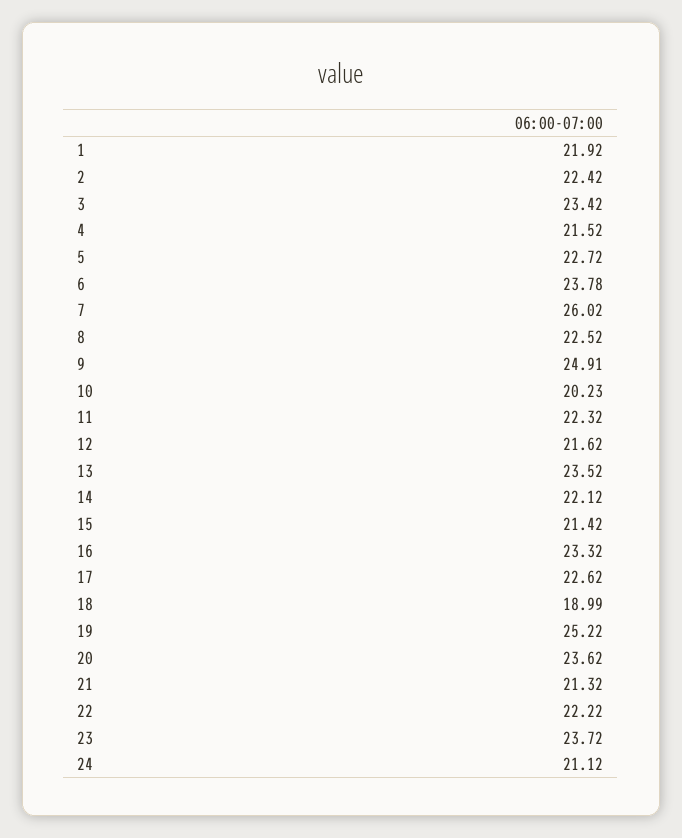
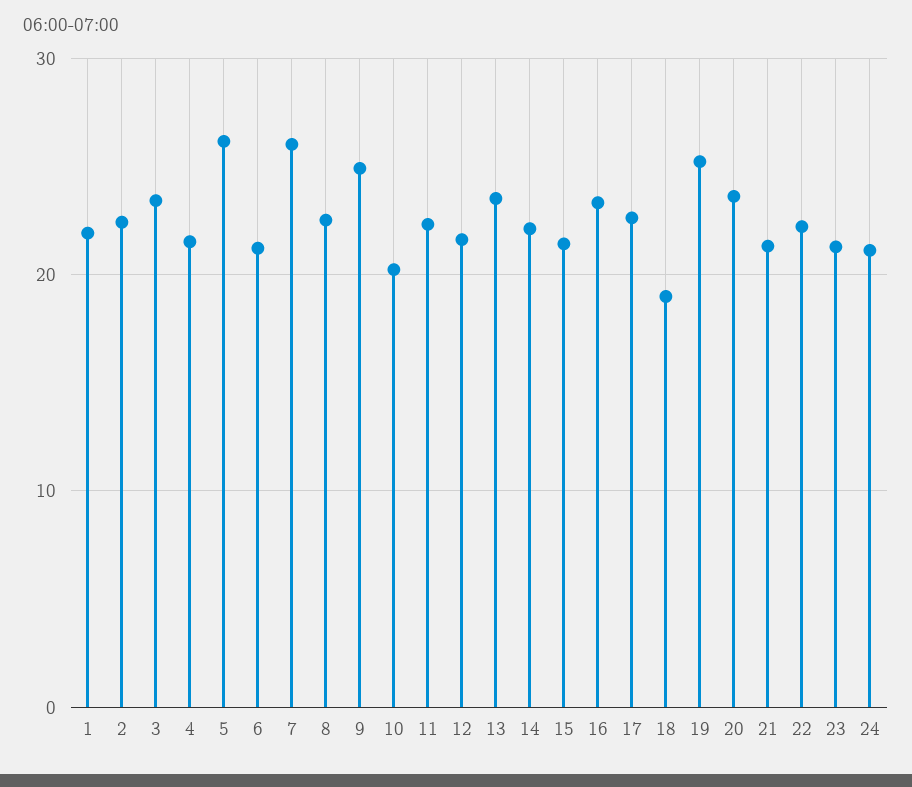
  {
    "1": 21.92,
    "2": 22.42,
    "3": 23.42,
    "4": 21.52,
-   "5": 22.72,
+   "5": 26,
-   "6": 23.78,
+   "6": 21,
    "7": 26.02,
    "8": 22.52,
    "9": 24.91,
    "10": 20.23,
    "11": 22.32,
    "12": 21.62,
    "13": 23.52,
    "14": 22.12,
    "15": 21.42,
    "16": 23.32,
    "17": 22.62,
    "18": 18.99,
    "19": 25.22,
    "20": 23.62,
    "21": 21.32,
    "22": 22.22,
-   "23": 23.72,
+   "23": 21,
    "24": 21.12
  }

